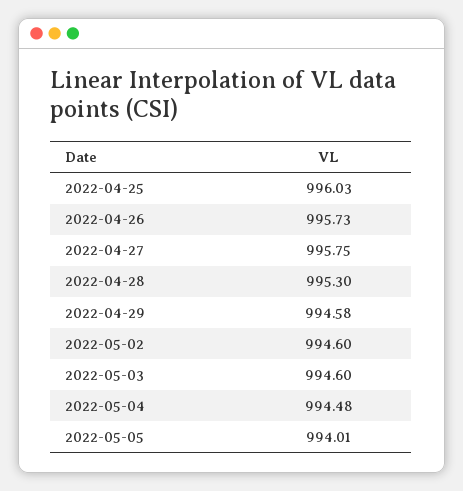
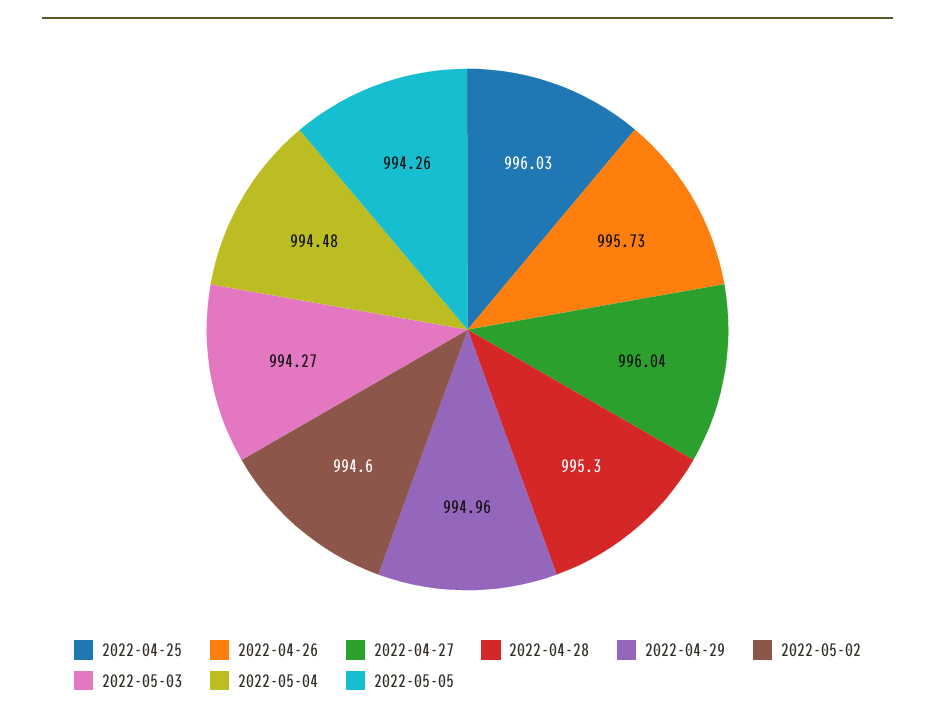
  {
    "2022-04-25": 996.03,
    "2022-04-26": 995.73,
-   "2022-04-27": 995.75,
+   "2022-04-27": 996.04,
    "2022-04-28": 995.3,
-   "2022-04-29": 994.58,
+   "2022-04-29": 994.96,
    "2022-05-02": 994.6,
-   "2022-05-03": 994.6,
+   "2022-05-03": 994.27,
    "2022-05-04": 994.48,
-   "2022-05-05": 994.01
+   "2022-05-05": 994.26
  }

